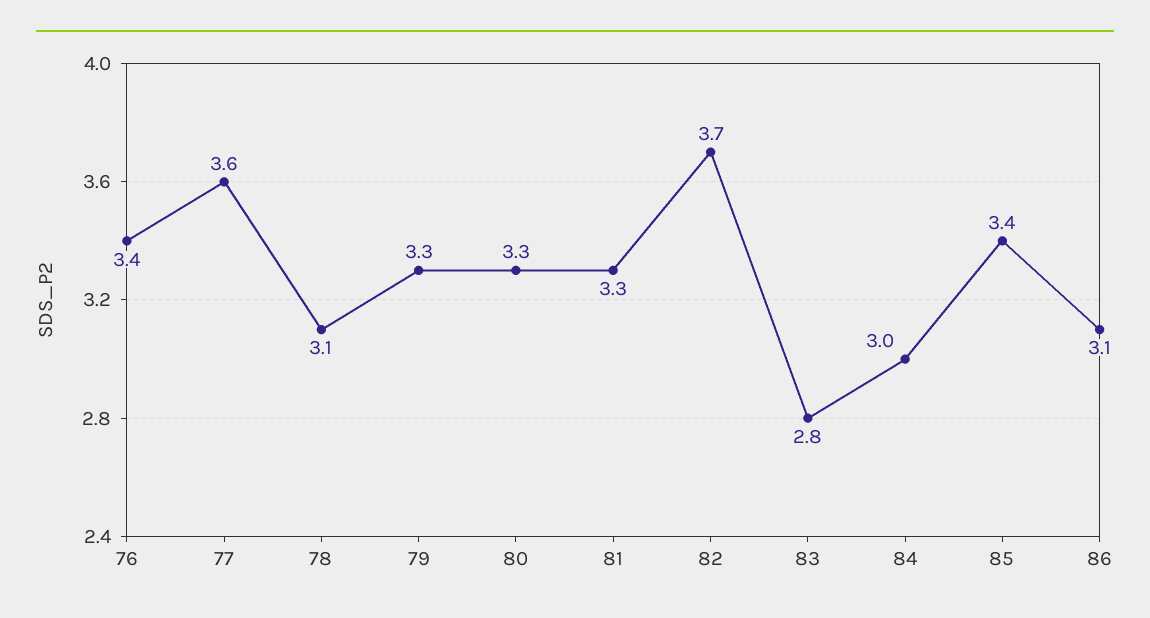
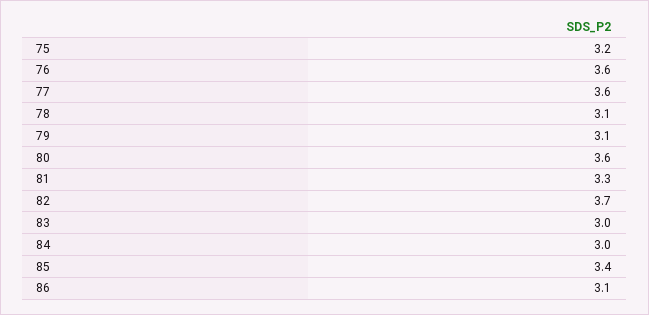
  {
-   "76": 3.4,
+   "76": 3.6,
    "77": 3.6,
    "78": 3.1,
-   "79": 3.3,
+   "79": 3.1,
-   "80": 3.3,
+   "80": 3.6,
    "81": 3.3,
    "82": 3.7,
-   "83": 2.8,
+   "83": 3,
    "84": 3,
    "85": 3.4,
-   "86": 3.1
+   "86": 3.1,
+   "75": 3.2
  }

